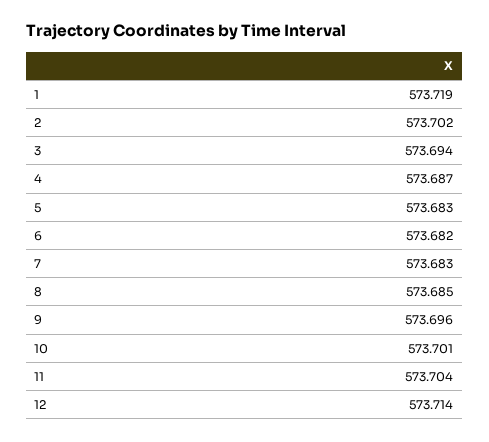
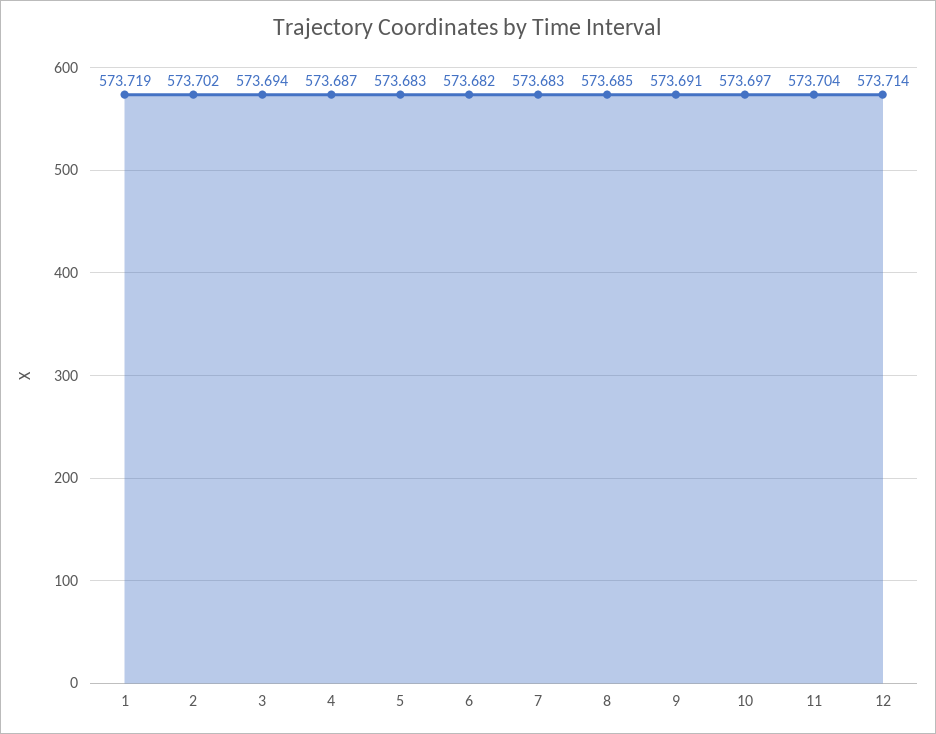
  {
    "1": 573.719,
    "2": 573.702,
    "3": 573.694,
    "4": 573.687,
    "5": 573.683,
    "6": 573.682,
    "7": 573.683,
    "8": 573.685,
-   "9": 573.696,
+   "9": 573.691,
-   "10": 573.701,
+   "10": 573.697,
    "11": 573.704,
    "12": 573.714
  }

